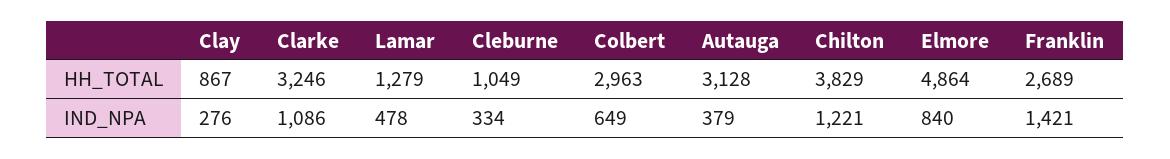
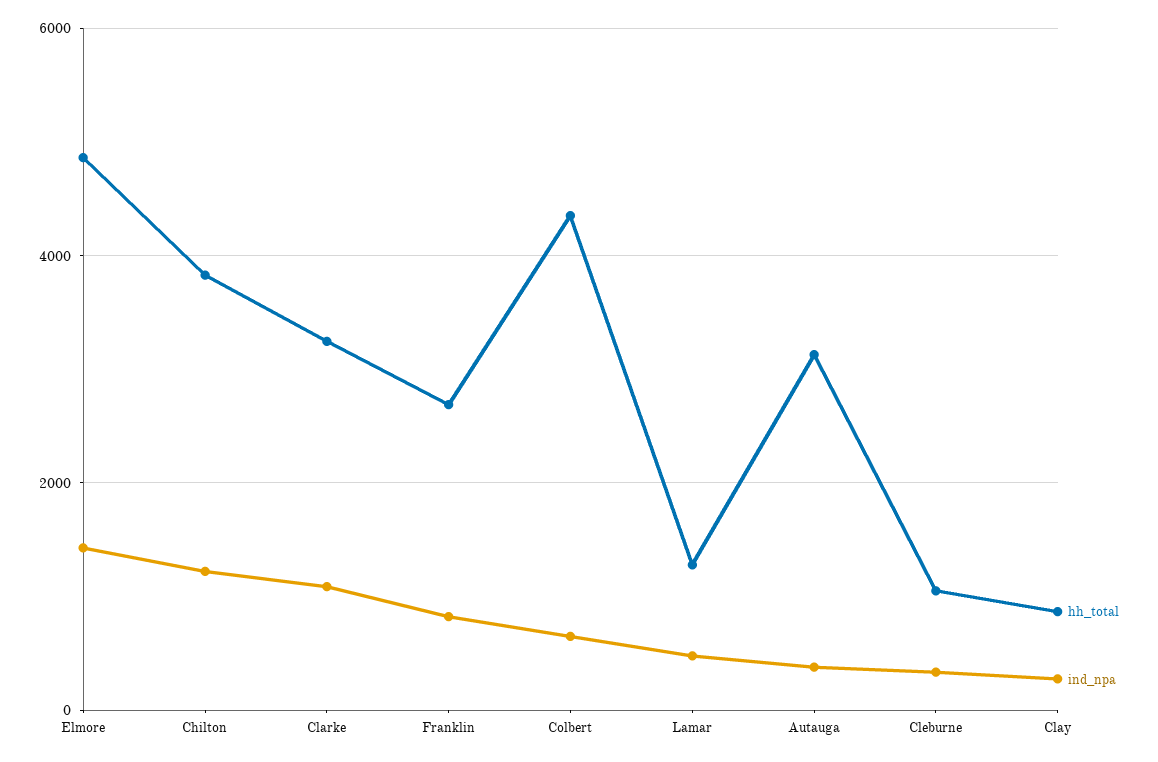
  {
    "HH_TOTAL": {
      "Clay": 867,
      "Clarke": 3246,
      "Lamar": 1279,
      "Cleburne": 1049,
-     "Colbert": 2963,
+     "Colbert": 4400,
      "Autauga": 3128,
      "Chilton": 3829,
      "Elmore": 4864,
      "Franklin": 2689
    },
    "IND_NPA": {
      "Clay": 276,
      "Clarke": 1086,
      "Lamar": 478,
      "Cleburne": 334,
      "Colbert": 649,
      "Autauga": 379,
      "Chilton": 1221,
-     "Elmore": 840,
+     "Elmore": 1400,
-     "Franklin": 1421
+     "Franklin": 800
    }
  }

